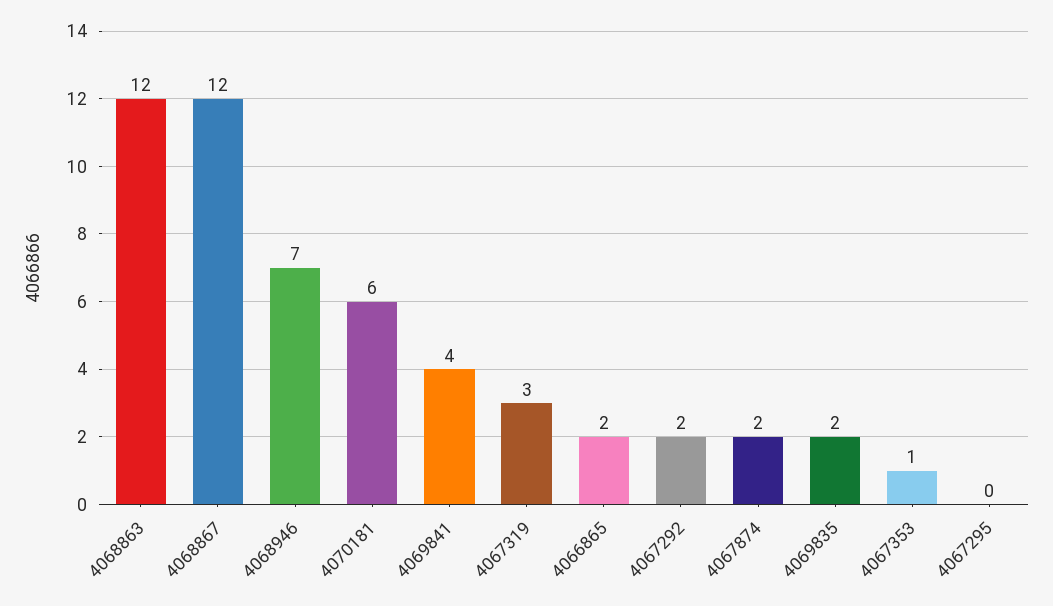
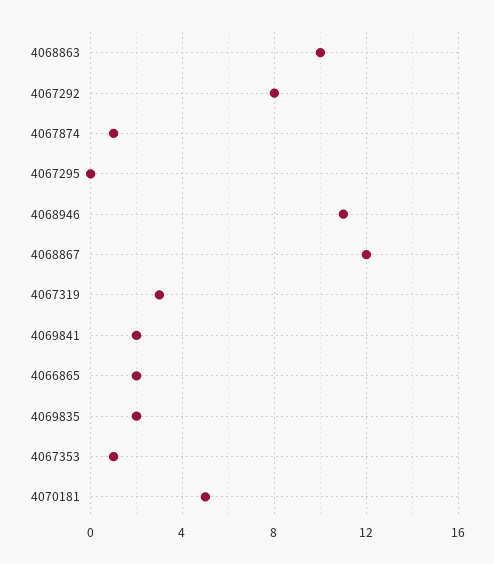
  {
-   "4068863": 12,
+   "4068863": 10,
    "4068867": 12,
-   "4068946": 7,
+   "4068946": 11,
-   "4070181": 6,
+   "4070181": 5,
-   "4069841": 4,
+   "4069841": 2,
    "4067319": 3,
    "4066865": 2,
-   "4067292": 2,
+   "4067292": 8,
-   "4067874": 2,
+   "4067874": 1,
    "4069835": 2,
    "4067353": 1,
    "4067295": 0
  }

